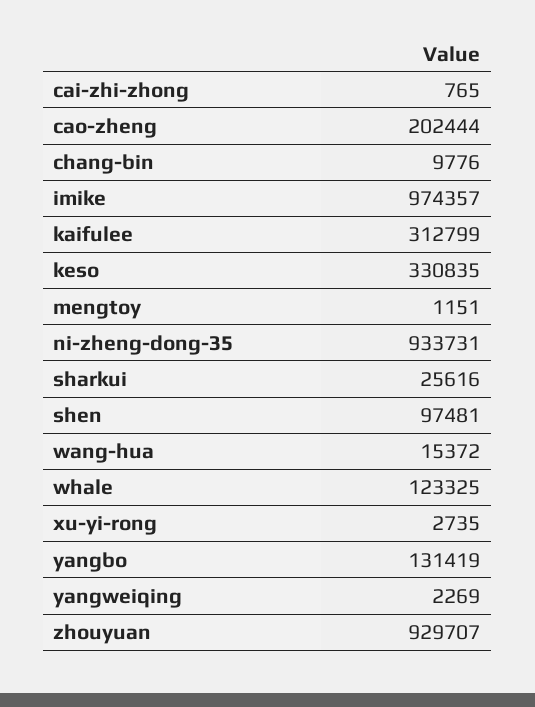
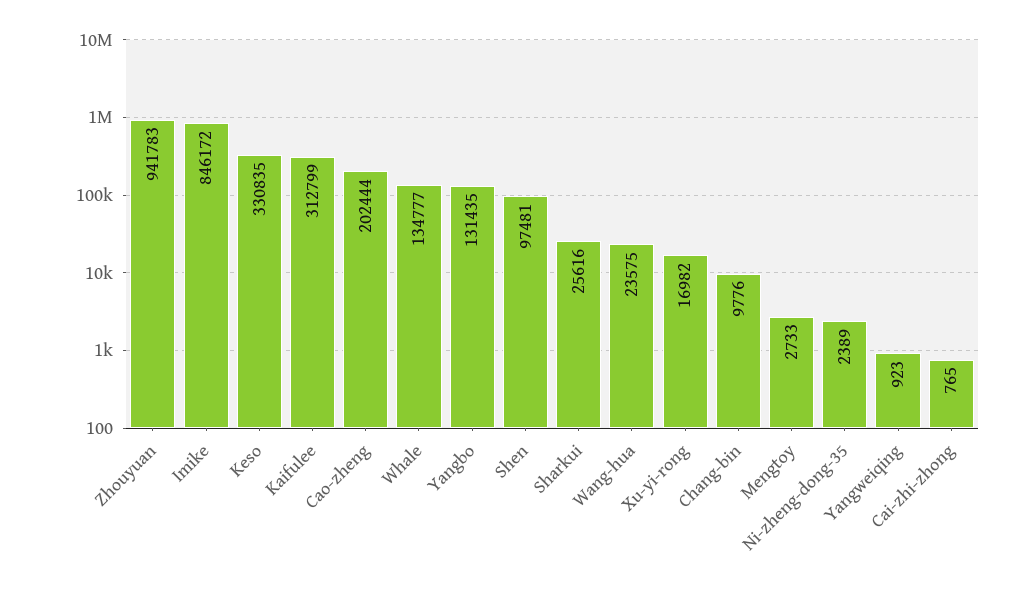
  {
    "cai-zhi-zhong": 765,
    "cao-zheng": 202444,
    "chang-bin": 9776,
-   "imike": 974357,
+   "imike": 846172,
    "kaifulee": 312799,
    "keso": 330835,
-   "mengtoy": 1151,
+   "mengtoy": 2733,
-   "ni-zheng-dong-35": 933731,
+   "ni-zheng-dong-35": 2389,
    "sharkui": 25616,
    "shen": 97481,
-   "wang-hua": 15372,
+   "wang-hua": 23575,
-   "whale": 123325,
+   "whale": 134777,
-   "xu-yi-rong": 2735,
+   "xu-yi-rong": 16982,
-   "yangbo": 131419,
+   "yangbo": 131435,
-   "yangweiqing": 2269,
+   "yangweiqing": 923,
-   "zhouyuan": 929707
+   "zhouyuan": 941783
  }

